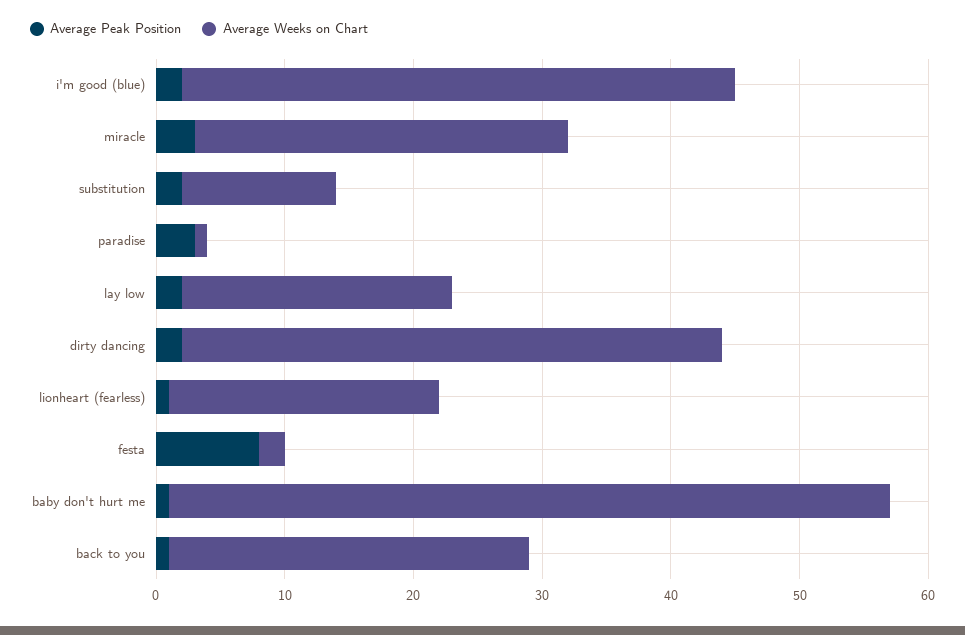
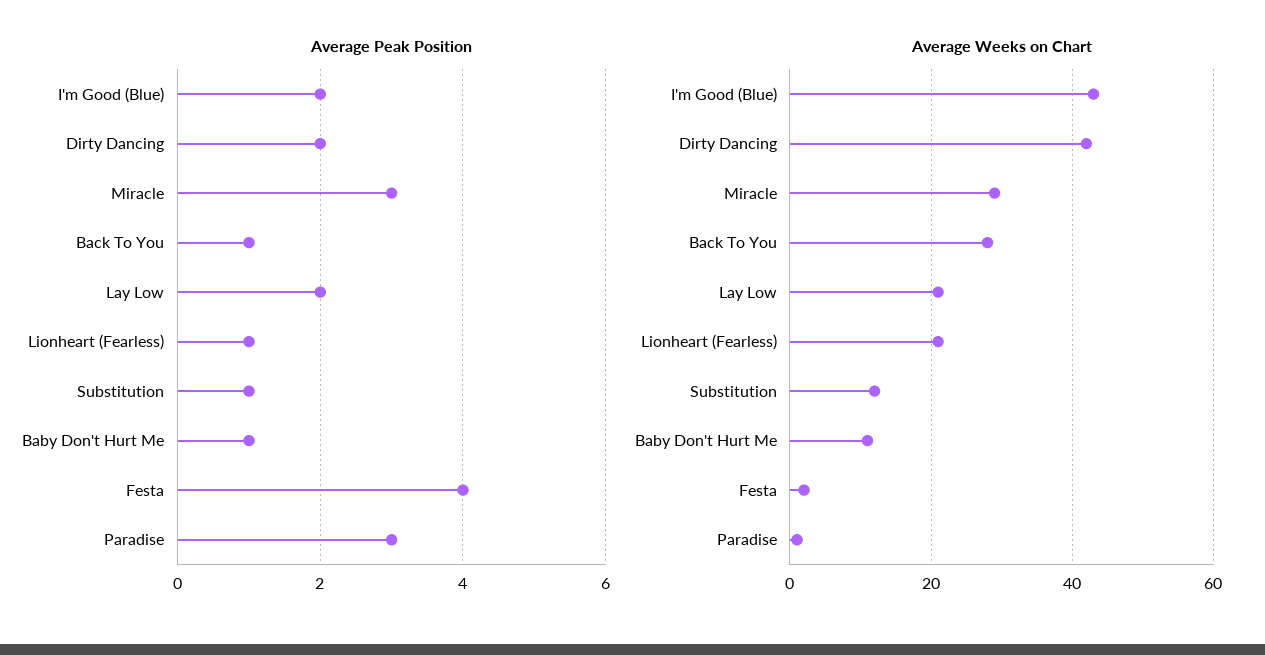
  {
    "Average Peak Position": {
      "i'm good (blue)": 2,
      "miracle": 3,
-     "substitution": 2,
+     "substitution": 1,
      "paradise": 3,
      "lay low": 2,
      "dirty dancing": 2,
      "lionheart (fearless)": 1,
-     "festa": 8,
+     "festa": 4,
      "baby don't hurt me": 1,
      "back to you": 1
    },
    "Average Weeks on Chart": {
      "i'm good (blue)": 43,
      "miracle": 29,
      "substitution": 12,
      "paradise": 1,
      "lay low": 21,
      "dirty dancing": 42,
      "lionheart (fearless)": 21,
      "festa": 2,
-     "baby don't hurt me": 56,
+     "baby don't hurt me": 10,
      "back to you": 28
    }
  }

